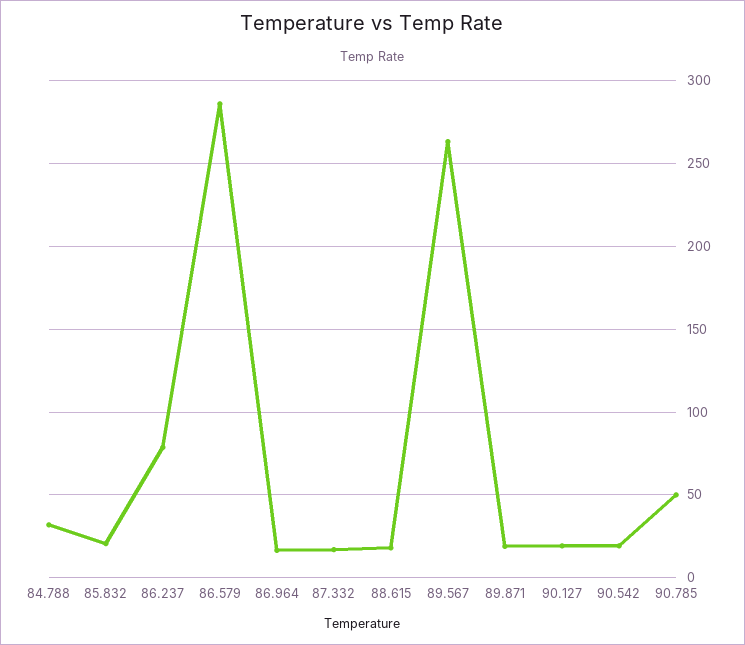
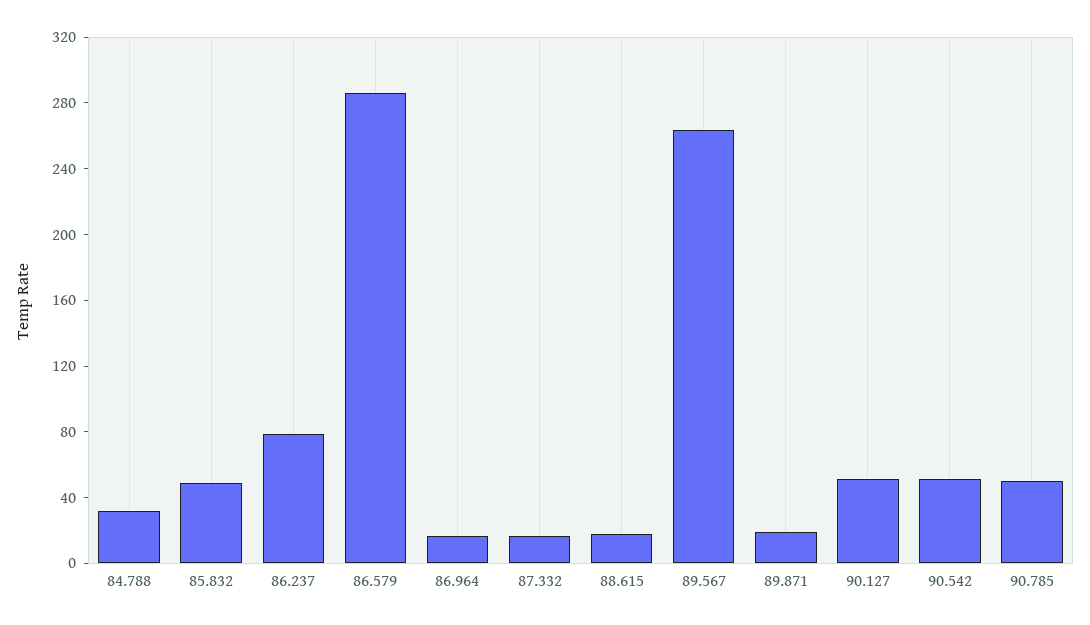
  {
    "84.788": 30,
-   "85.832": 20,
+   "85.832": 50,
    "86.237": 80,
    "86.579": 285,
    "86.964": 15,
    "87.332": 15,
    "88.615": 20,
    "89.567": 265,
    "89.871": 20,
-   "90.127": 20,
+   "90.127": 50,
-   "90.542": 20,
+   "90.542": 50,
    "90.785": 50
  }

